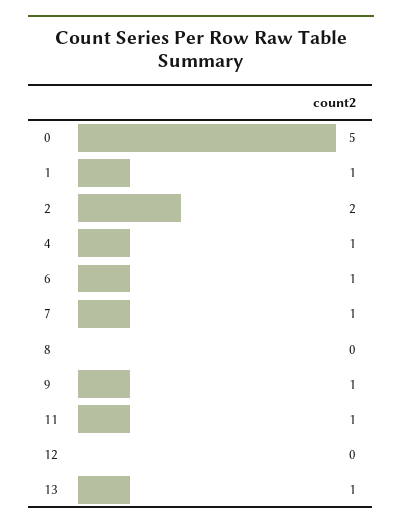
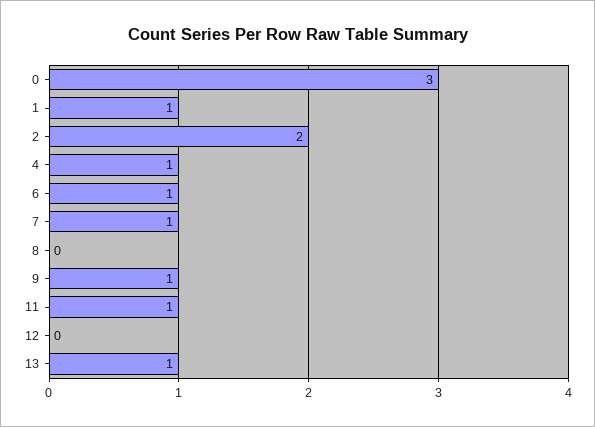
  {
-   "0": 5,
+   "0": 3,
    "1": 1,
    "2": 2,
    "4": 1,
    "6": 1,
    "7": 1,
    "8": 0,
    "9": 1,
    "11": 1,
    "12": 0,
    "13": 1
  }

